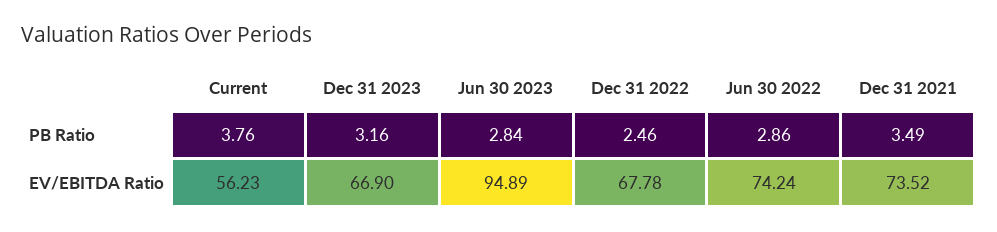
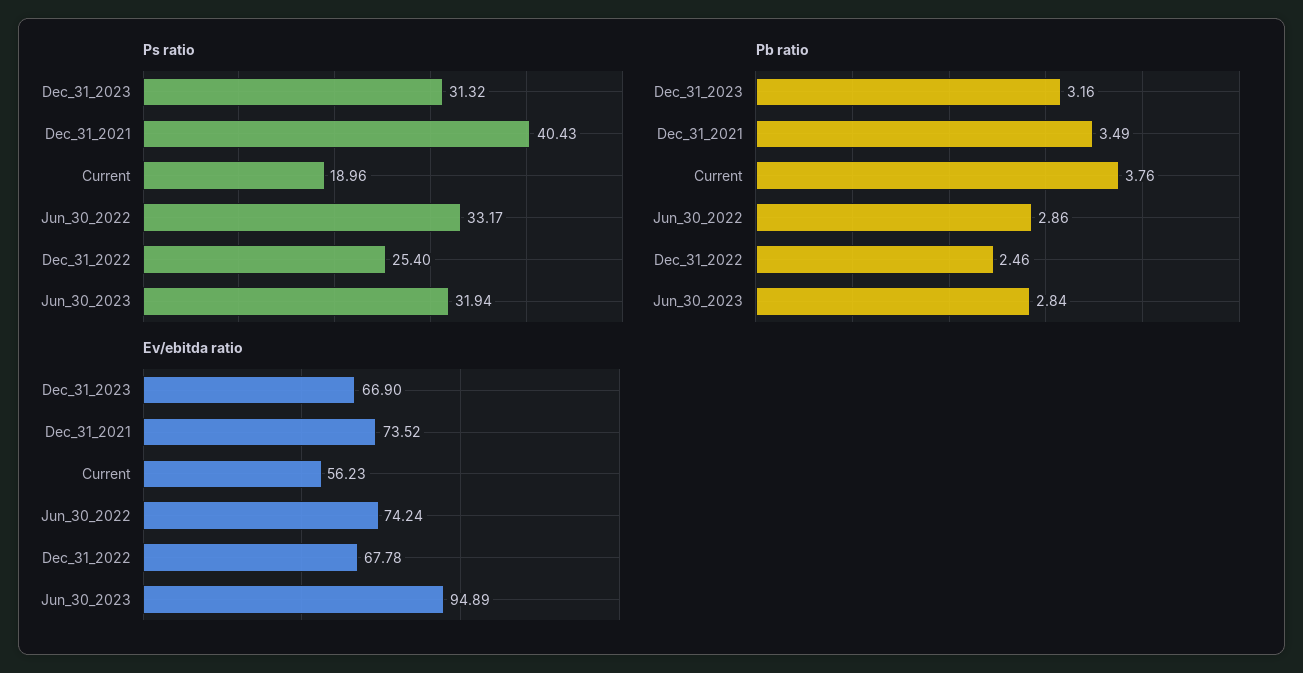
  {
    "PB Ratio": {
      "Current": 3.76,
      "Dec 31 2023": 3.16,
      "Jun 30 2023": 2.84,
      "Dec 31 2022": 2.46,
      "Jun 30 2022": 2.86,
      "Dec 31 2021": 3.49
    },
    "EV/EBITDA Ratio": {
      "Current": 56.23,
      "Dec 31 2023": 66.9,
      "Jun 30 2023": 94.89,
      "Dec 31 2022": 67.78,
      "Jun 30 2022": 74.24,
      "Dec 31 2021": 73.52
-   }
+   },
+   "Ps ratio": {
+     "Dec 31 2023": 31.32,
+     "Dec 31 2021": 40.43,
+     "Current": 18.96,
+     "Jun 30 2022": 33.17,
+     "Dec 31 2022": 25.4,
+     "Jun 30 2023": 31.94
+   }
  }

